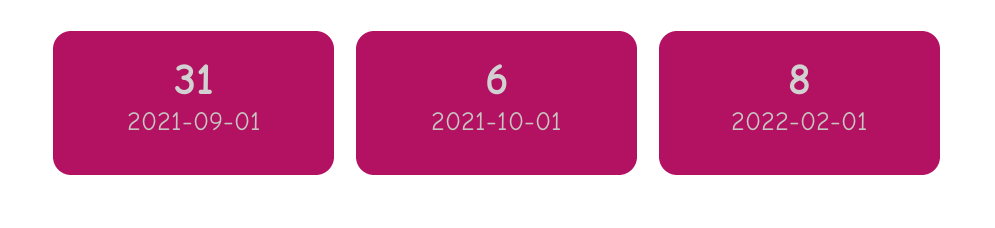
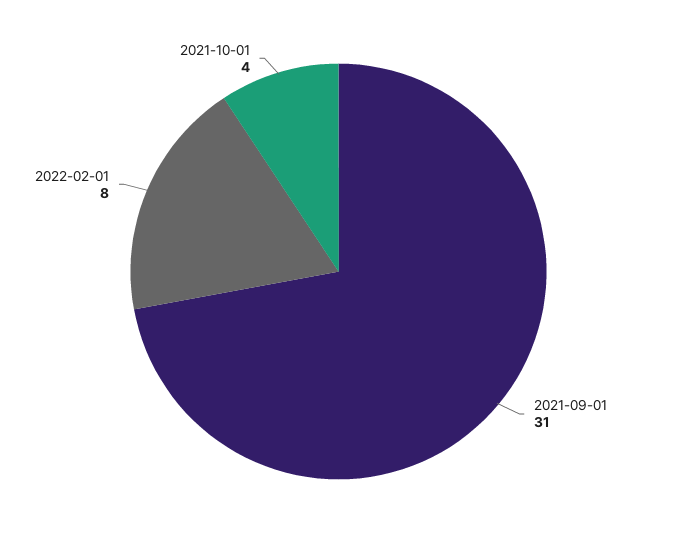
  {
    "2021-09-01": 31,
-   "2021-10-01": 6,
+   "2021-10-01": 4,
    "2022-02-01": 8
  }

